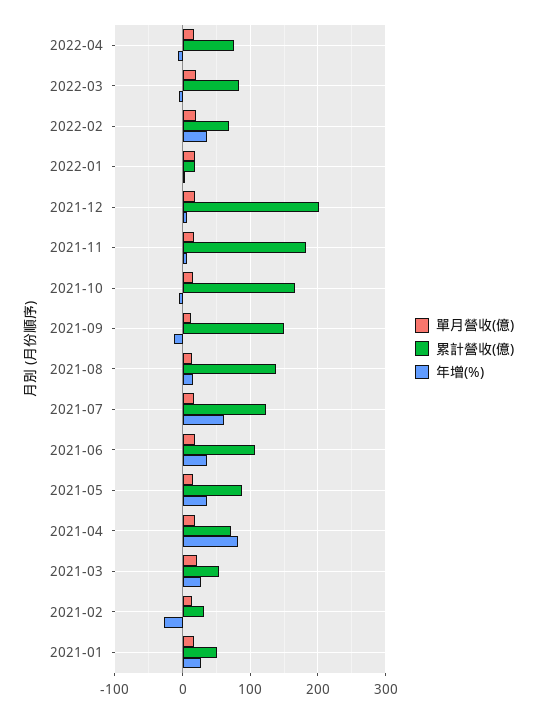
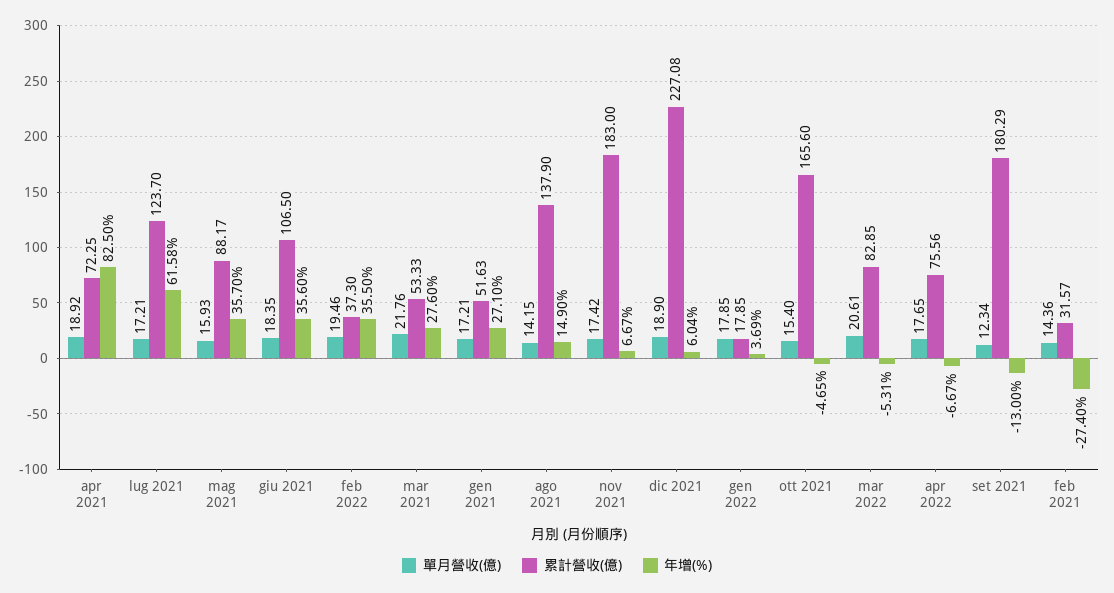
  {
    "單月營收(億)": {
      "2022-04": 17.65,
      "2022-03": 20.61,
      "2022-02": 19.46,
      "2022-01": 17.85,
      "2021-12": 18.9,
      "2021-11": 17.42,
      "2021-10": 15.4,
      "2021-09": 12.34,
      "2021-08": 14.15,
      "2021-07": 17.21,
      "2021-06": 18.35,
      "2021-05": 15.93,
      "2021-04": 18.92,
      "2021-03": 21.76,
      "2021-02": 14.36,
      "2021-01": 17.21
    },
    "累計營收(億)": {
      "2022-04": 75.56,
      "2022-03": 82.85,
-     "2022-02": 70,
+     "2022-02": 37.3,
      "2022-01": 17.85,
-     "2021-12": 200,
+     "2021-12": 227.08,
      "2021-11": 183,
      "2021-10": 165.6,
-     "2021-09": 150,
+     "2021-09": 180.29,
      "2021-08": 137.9,
      "2021-07": 123.7,
      "2021-06": 106.5,
      "2021-05": 88.17,
      "2021-04": 72.25,
      "2021-03": 53.33,
      "2021-02": 31.57,
      "2021-01": 51.63
    },
    "年增(%)": {
      "2022-04": -6.67,
      "2022-03": -5.31,
      "2022-02": 35.5,
      "2022-01": 3.69,
      "2021-12": 6.04,
      "2021-11": 6.67,
      "2021-10": -4.65,
      "2021-09": -13,
      "2021-08": 14.9,
      "2021-07": 61.58,
      "2021-06": 35.6,
      "2021-05": 35.7,
      "2021-04": 82.5,
      "2021-03": 27.6,
      "2021-02": -27.4,
      "2021-01": 27.1
    }
  }

